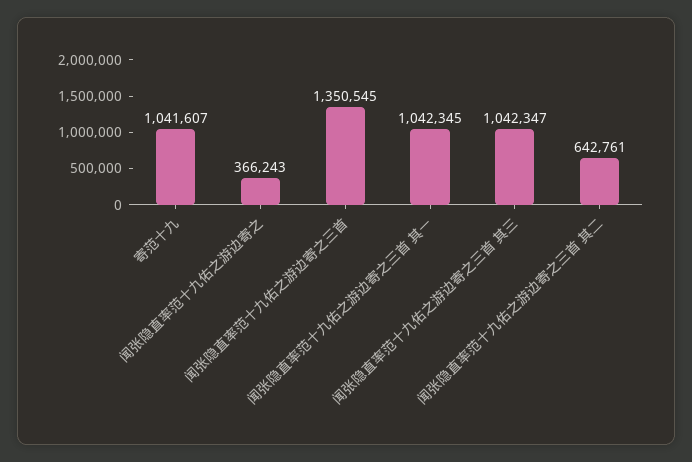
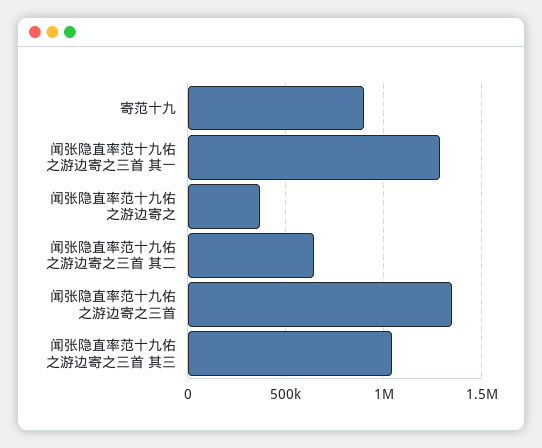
  {
-   "寄范十九": 1041607,
+   "寄范十九": 900000,
    "闻张隐直率范十九佑之游边寄之": 366243,
    "闻张隐直率范十九佑之游边寄之三首": 1350545,
-   "闻张隐直率范十九佑之游边寄之三首 其一": 1042345,
+   "闻张隐直率范十九佑之游边寄之三首 其一": 1300000,
    "闻张隐直率范十九佑之游边寄之三首 其三": 1042347,
    "闻张隐直率范十九佑之游边寄之三首 其二": 642761
  }

